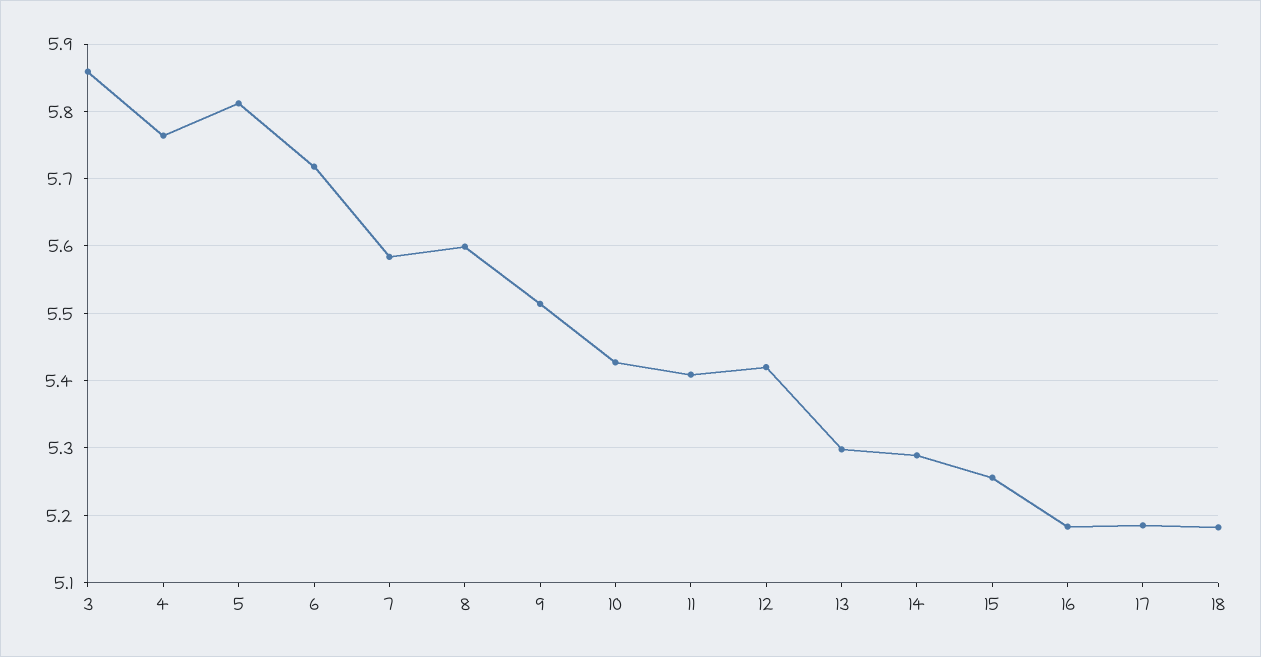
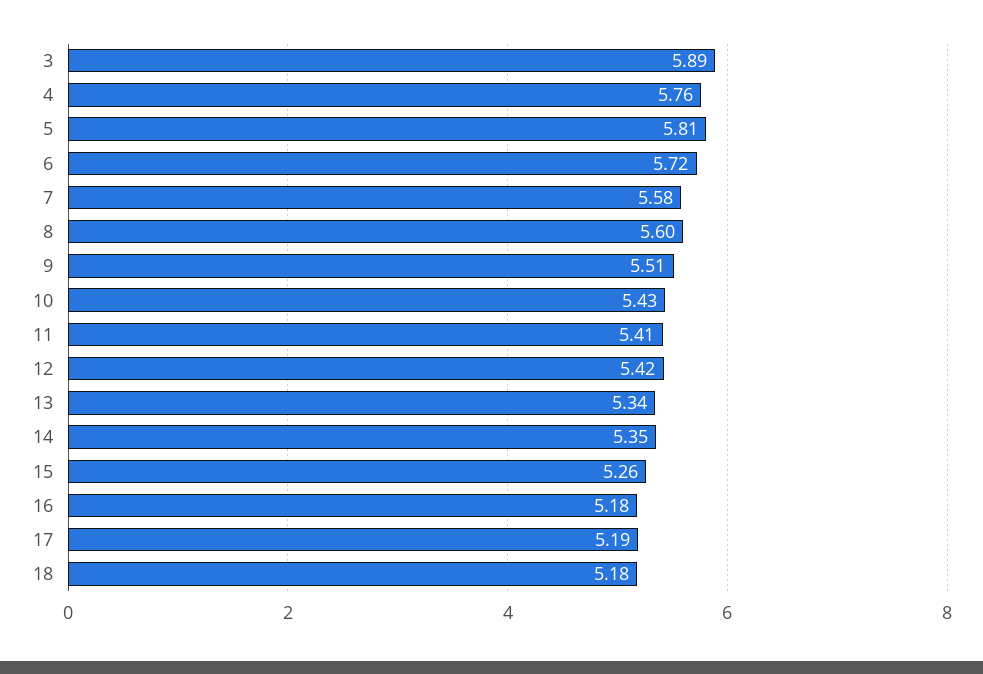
  {
-   "3": 5.86,
+   "3": 5.89,
    "4": 5.76,
    "5": 5.81,
    "6": 5.72,
    "7": 5.58,
    "8": 5.6,
    "9": 5.51,
    "10": 5.43,
    "11": 5.41,
    "12": 5.42,
-   "13": 5.3,
+   "13": 5.34,
-   "14": 5.29,
+   "14": 5.35,
    "15": 5.26,
    "16": 5.18,
    "17": 5.19,
    "18": 5.18
  }

